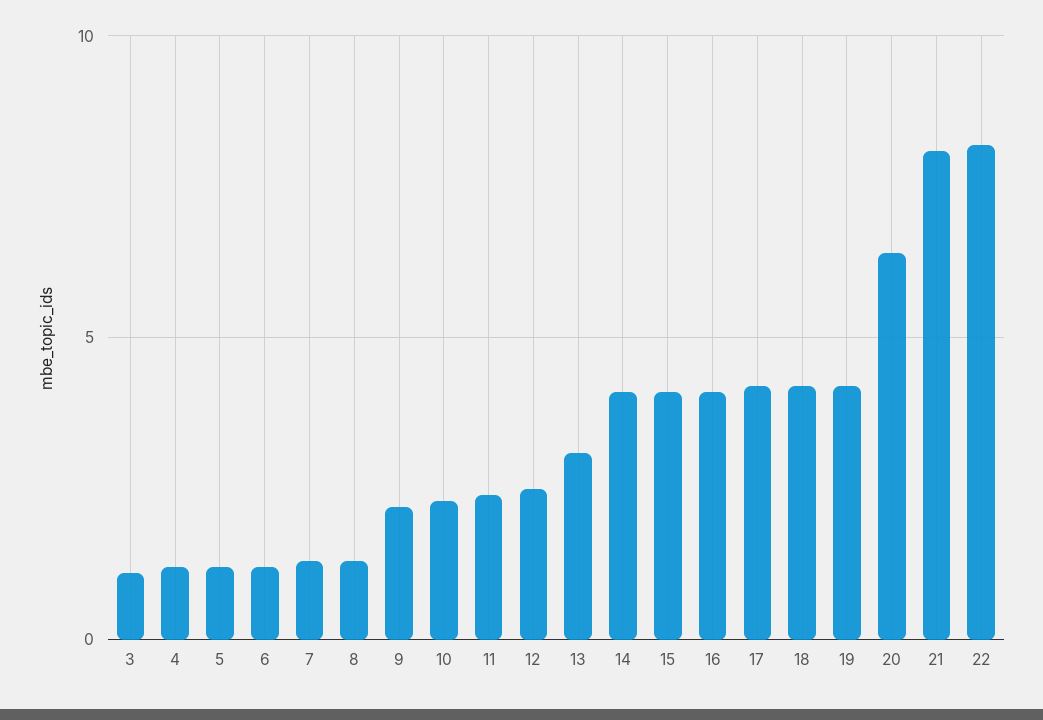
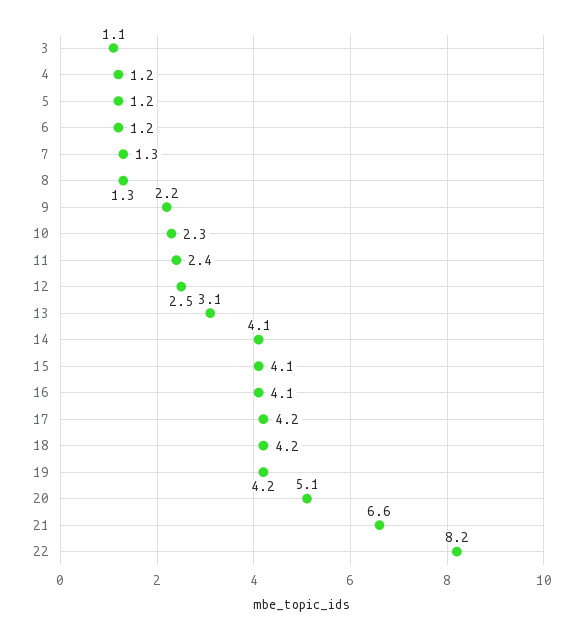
  {
    "3": 1.1,
    "4": 1.2,
    "5": 1.2,
    "6": 1.2,
    "7": 1.3,
    "8": 1.3,
    "9": 2.2,
    "10": 2.3,
    "11": 2.4,
    "12": 2.5,
    "13": 3.1,
    "14": 4.1,
    "15": 4.1,
    "16": 4.1,
    "17": 4.2,
    "18": 4.2,
    "19": 4.2,
-   "20": 6.5,
+   "20": 5.1,
-   "21": 8,
+   "21": 6.6,
    "22": 8.2
  }

